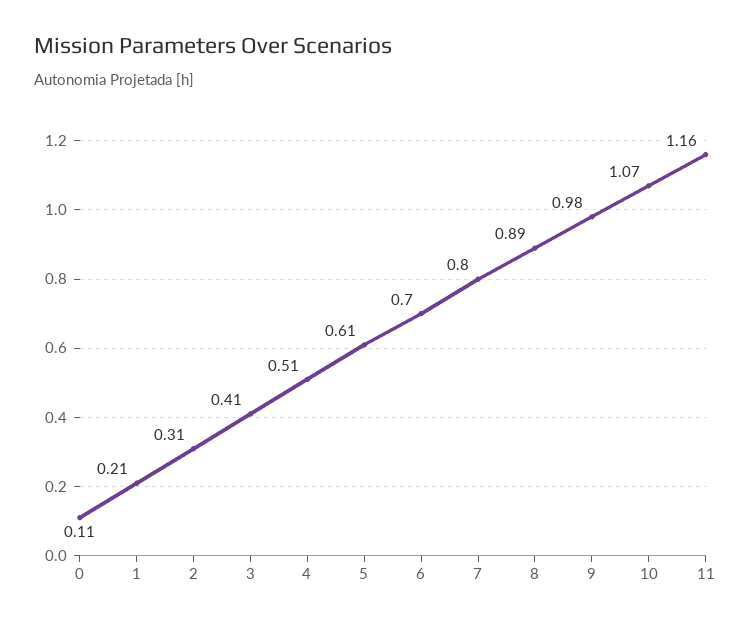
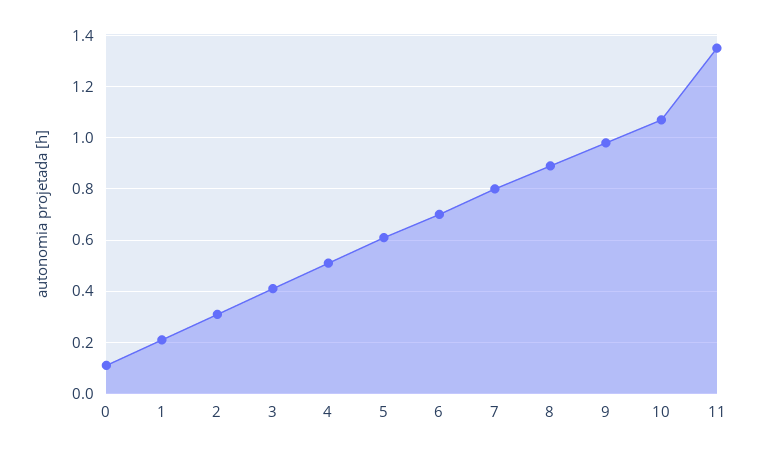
  {
    "0": 0.11,
    "1": 0.21,
    "2": 0.31,
    "3": 0.41,
    "4": 0.51,
    "5": 0.61,
    "6": 0.7,
    "7": 0.8,
    "8": 0.89,
    "9": 0.98,
    "10": 1.07,
-   "11": 1.16
+   "11": 1.35
  }

